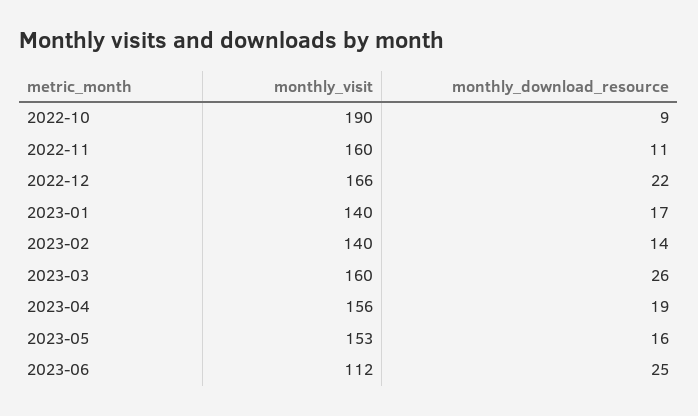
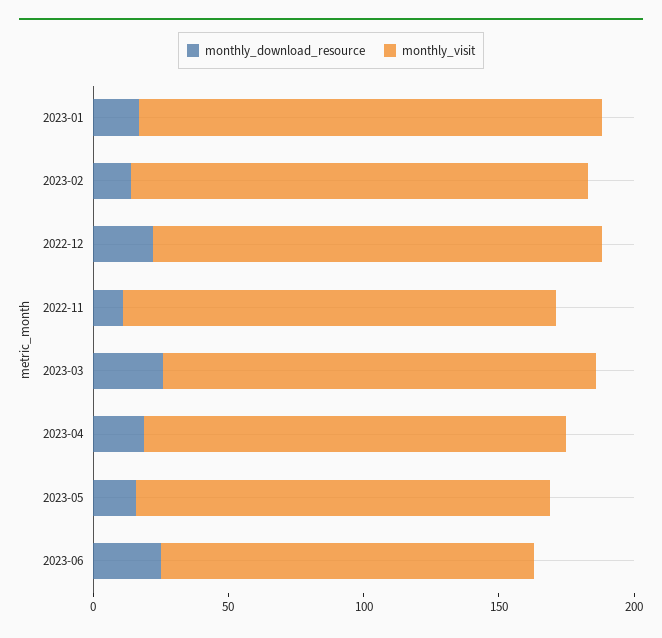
  {
    "monthly_visit": {
-     "2022-10": 190,
      "2022-11": 160,
      "2022-12": 166,
-     "2023-01": 140,
+     "2023-01": 170,
-     "2023-02": 140,
+     "2023-02": 170,
      "2023-03": 160,
      "2023-04": 156,
      "2023-05": 153,
-     "2023-06": 112
+     "2023-06": 140
    },
    "monthly_download_resource": {
-     "2022-10": 9,
      "2022-11": 11,
      "2022-12": 22,
      "2023-01": 17,
      "2023-02": 14,
      "2023-03": 26,
      "2023-04": 19,
      "2023-05": 16,
      "2023-06": 25
    }
  }

